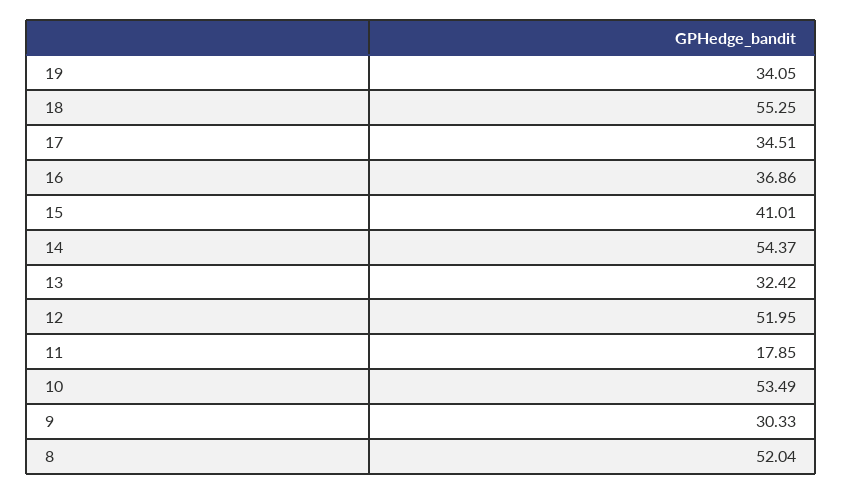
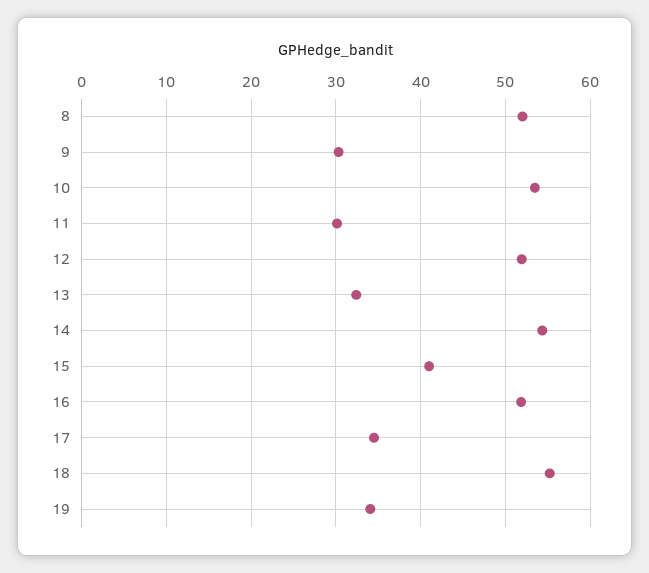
  {
    "19": 34.05,
    "18": 55.25,
    "17": 34.51,
-   "16": 36.86,
+   "16": 52,
    "15": 41.01,
    "14": 54.37,
    "13": 32.42,
    "12": 51.95,
-   "11": 17.85,
+   "11": 30,
    "10": 53.49,
    "9": 30.33,
    "8": 52.04
  }

